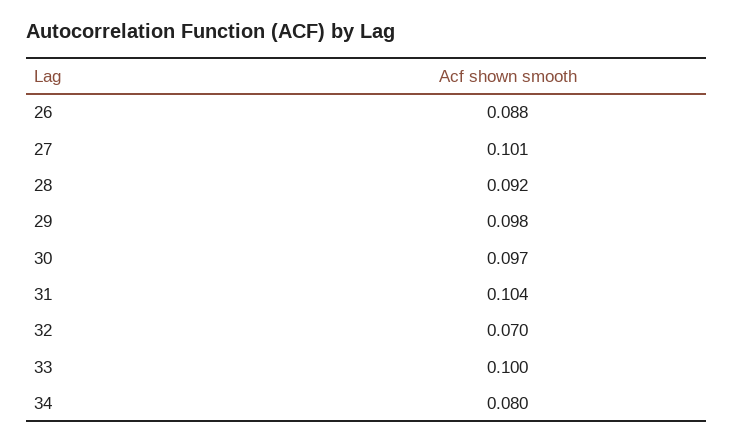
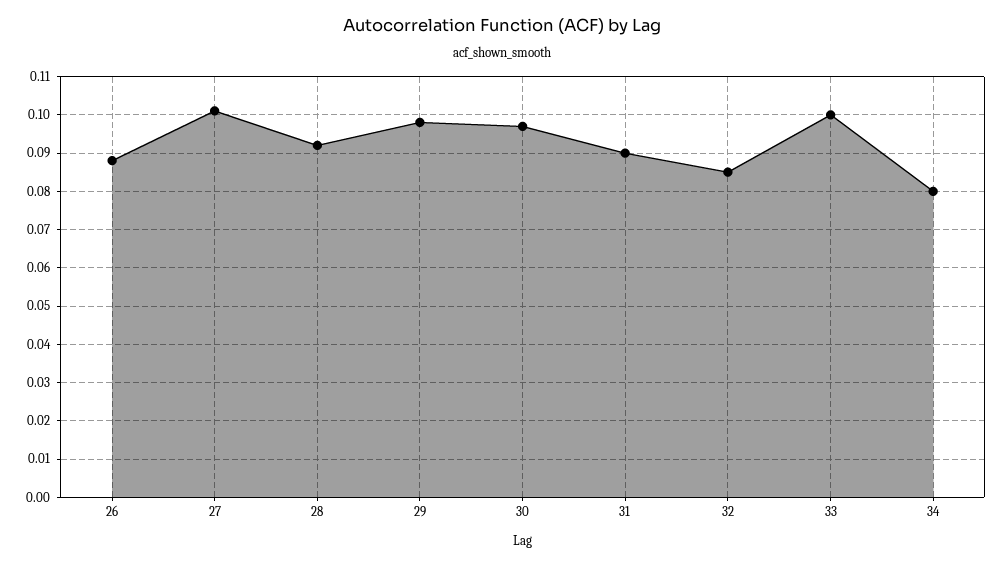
  {
    "26": 0.088,
    "27": 0.101,
    "28": 0.092,
    "29": 0.098,
    "30": 0.097,
-   "31": 0.104,
+   "31": 0.09,
-   "32": 0.07,
+   "32": 0.085,
    "33": 0.1,
    "34": 0.08
  }

